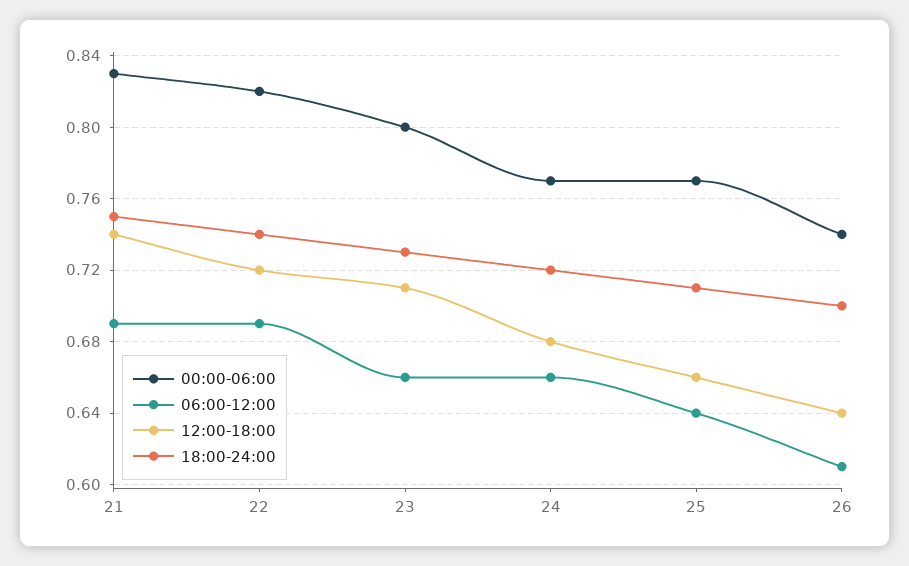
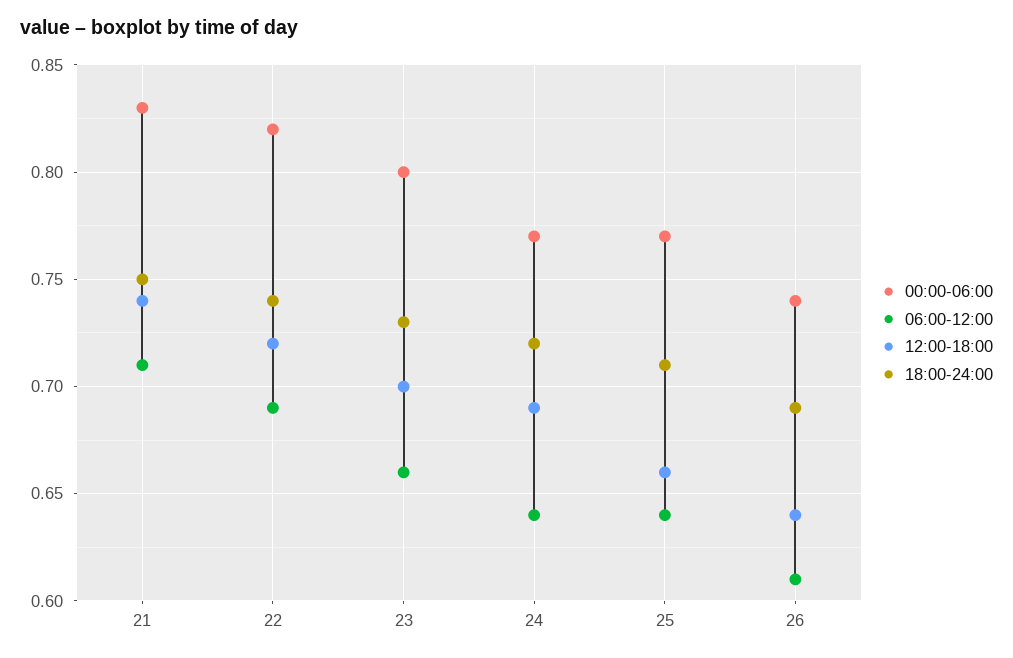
  {
    "00:00-06:00": {
      "21": 0.83,
      "22": 0.82,
      "23": 0.8,
      "24": 0.77,
      "25": 0.77,
      "26": 0.74
    },
    "06:00-12:00": {
-     "21": 0.69,
+     "21": 0.71,
      "22": 0.69,
      "23": 0.66,
-     "24": 0.66,
+     "24": 0.64,
      "25": 0.64,
      "26": 0.61
    },
    "12:00-18:00": {
      "21": 0.74,
      "22": 0.72,
-     "23": 0.71,
+     "23": 0.7,
-     "24": 0.68,
+     "24": 0.69,
      "25": 0.66,
      "26": 0.64
    },
    "18:00-24:00": {
      "21": 0.75,
      "22": 0.74,
      "23": 0.73,
      "24": 0.72,
      "25": 0.71,
-     "26": 0.7
+     "26": 0.69
    }
  }

